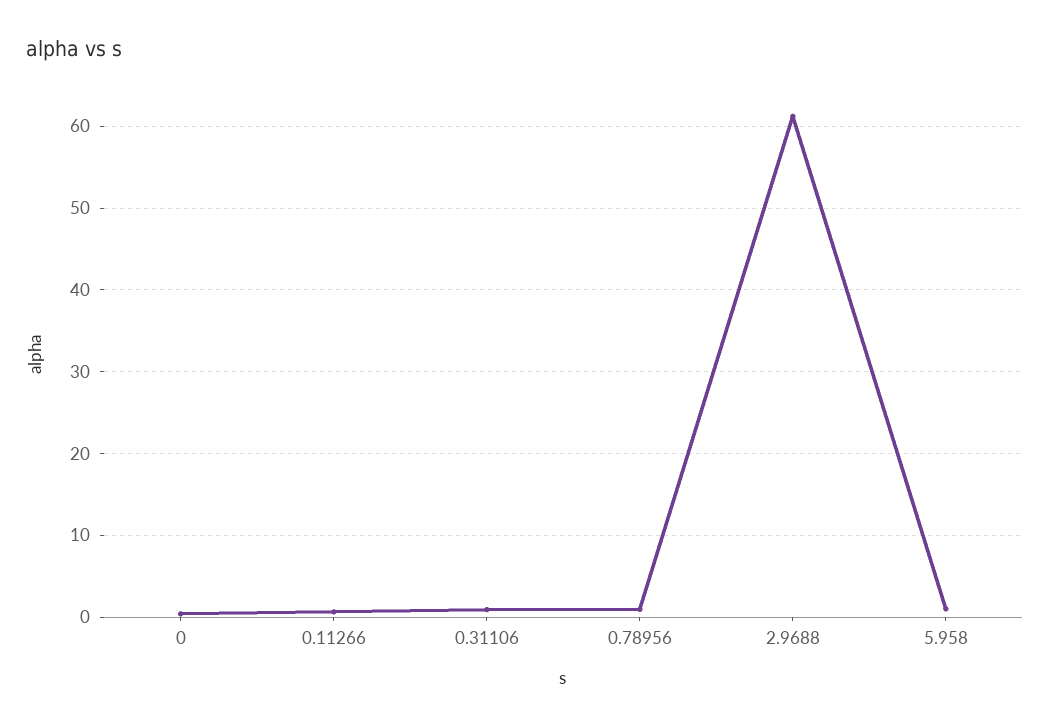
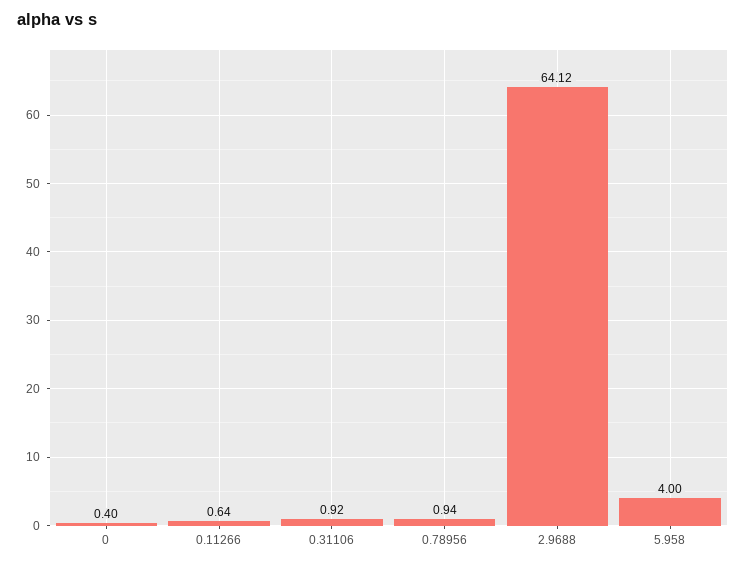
  {
    "0": 0.4,
    "0.11266": 0.64,
    "0.31106": 0.92,
    "0.78956": 0.94,
-   "2.9688": 61,
+   "2.9688": 64.12,
-   "5.958": 1
+   "5.958": 4
  }

